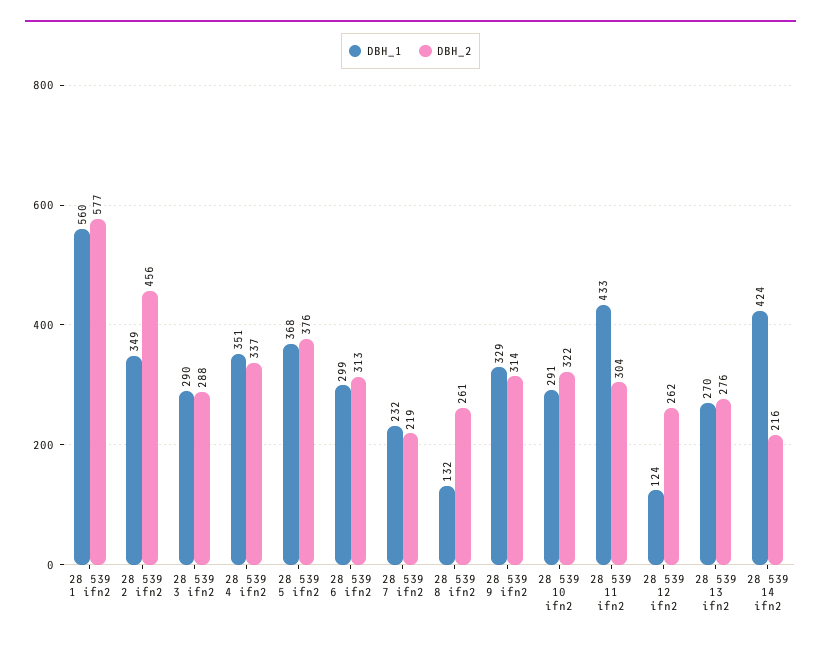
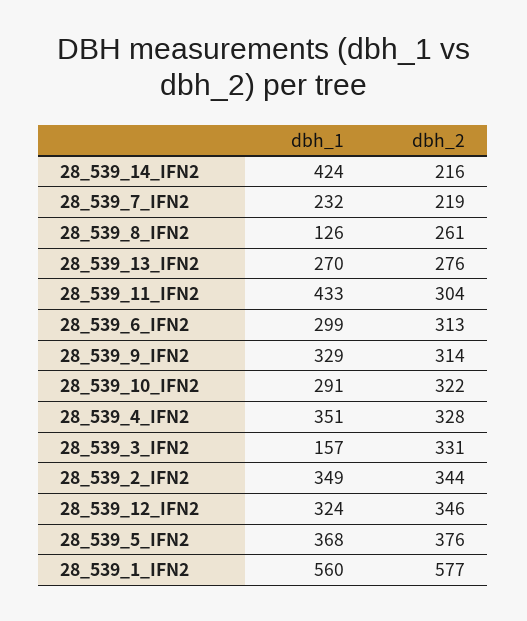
  {
    "DBH_1": {
      "28 539 1 ifn2": 560,
      "28 539 2 ifn2": 349,
-     "28 539 3 ifn2": 290,
+     "28 539 3 ifn2": 157,
      "28 539 4 ifn2": 351,
      "28 539 5 ifn2": 368,
      "28 539 6 ifn2": 299,
      "28 539 7 ifn2": 232,
-     "28 539 8 ifn2": 132,
+     "28 539 8 ifn2": 126,
      "28 539 9 ifn2": 329,
      "28 539 10 ifn2": 291,
      "28 539 11 ifn2": 433,
-     "28 539 12 ifn2": 124,
+     "28 539 12 ifn2": 324,
      "28 539 13 ifn2": 270,
      "28 539 14 ifn2": 424
    },
    "DBH_2": {
      "28 539 1 ifn2": 577,
-     "28 539 2 ifn2": 456,
+     "28 539 2 ifn2": 344,
-     "28 539 3 ifn2": 288,
+     "28 539 3 ifn2": 331,
-     "28 539 4 ifn2": 337,
+     "28 539 4 ifn2": 328,
      "28 539 5 ifn2": 376,
      "28 539 6 ifn2": 313,
      "28 539 7 ifn2": 219,
      "28 539 8 ifn2": 261,
      "28 539 9 ifn2": 314,
      "28 539 10 ifn2": 322,
      "28 539 11 ifn2": 304,
-     "28 539 12 ifn2": 262,
+     "28 539 12 ifn2": 346,
      "28 539 13 ifn2": 276,
      "28 539 14 ifn2": 216
    }
  }

